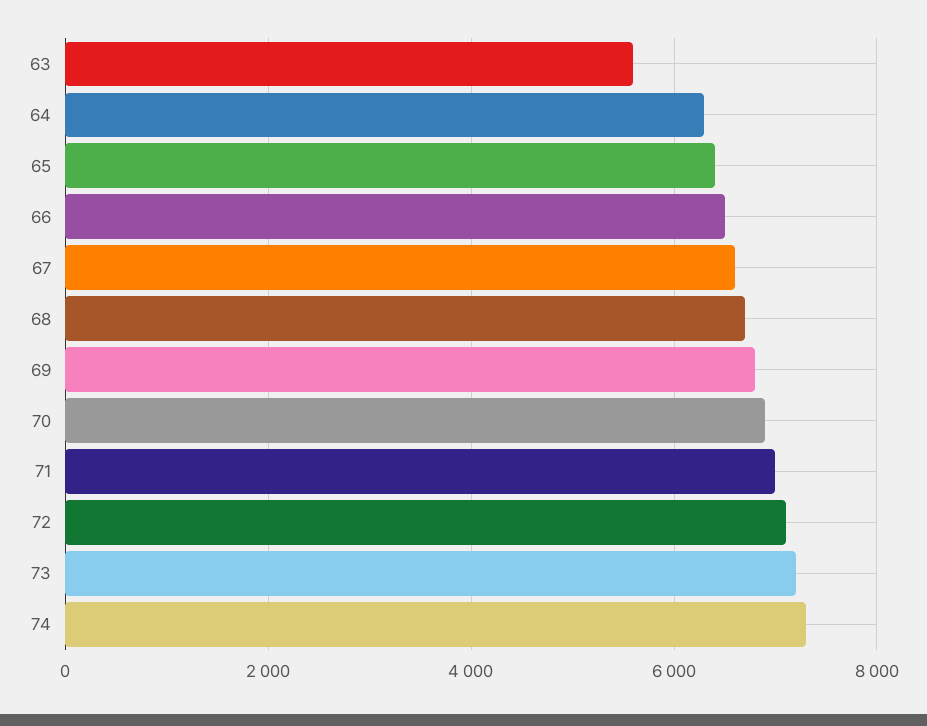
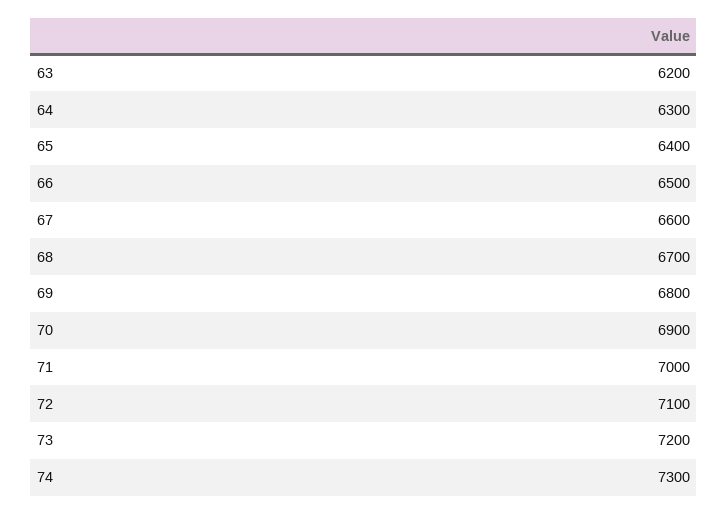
  {
-   "63": 5600,
+   "63": 6200,
    "64": 6300,
    "65": 6400,
    "66": 6500,
    "67": 6600,
    "68": 6700,
    "69": 6800,
    "70": 6900,
    "71": 7000,
    "72": 7100,
    "73": 7200,
    "74": 7300
  }

